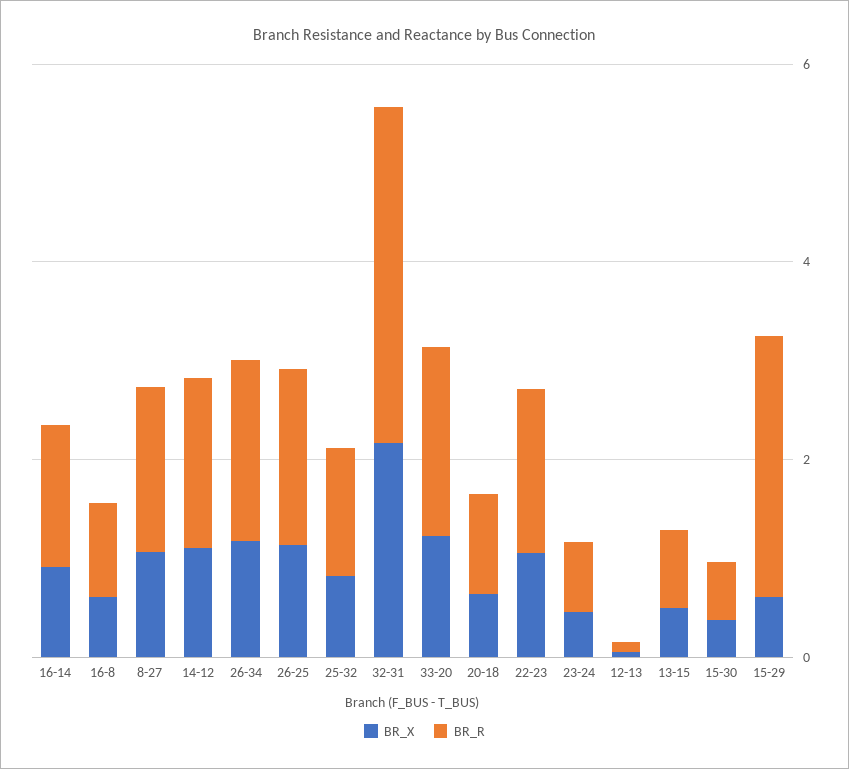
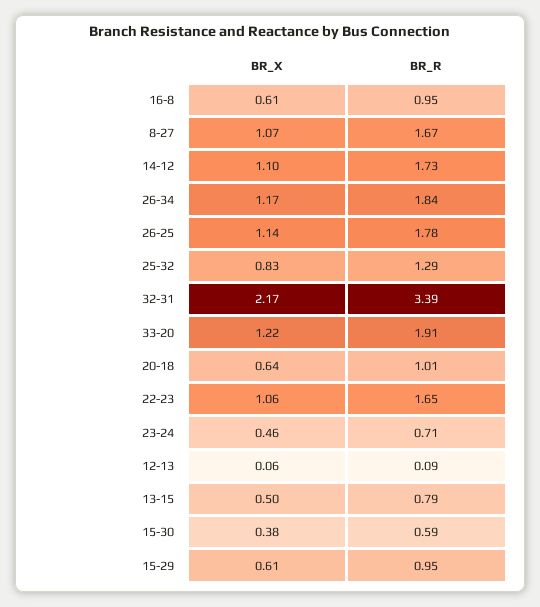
  {
    "BR_X": {
-     "16-14": 1,
      "16-8": 0.61,
      "8-27": 1.07,
      "14-12": 1.1,
      "26-34": 1.17,
      "26-25": 1.14,
      "25-32": 0.83,
      "32-31": 2.17,
      "33-20": 1.22,
      "20-18": 0.64,
      "22-23": 1.06,
      "23-24": 0.46,
      "12-13": 0.06,
      "13-15": 0.5,
      "15-30": 0.38,
      "15-29": 0.61
    },
    "BR_R": {
-     "16-14": 1.5,
      "16-8": 0.95,
      "8-27": 1.67,
      "14-12": 1.73,
      "26-34": 1.84,
      "26-25": 1.78,
      "25-32": 1.29,
      "32-31": 3.39,
      "33-20": 1.91,
      "20-18": 1.01,
      "22-23": 1.65,
      "23-24": 0.71,
      "12-13": 0.09,
      "13-15": 0.79,
      "15-30": 0.59,
-     "15-29": 2.5
+     "15-29": 0.95
    }
  }

